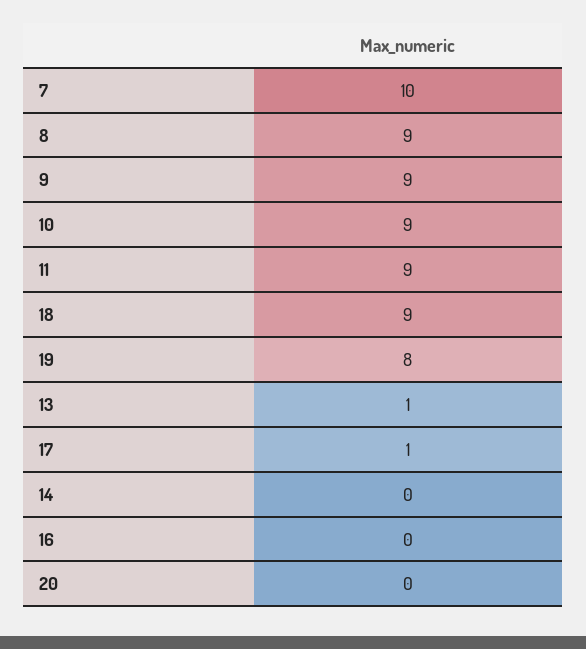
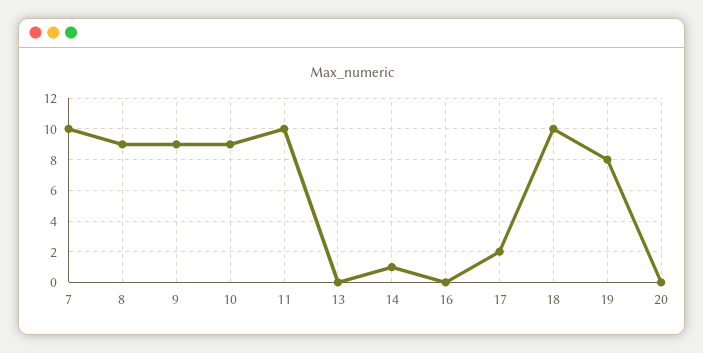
  {
    "7": 10,
    "8": 9,
    "9": 9,
    "10": 9,
-   "11": 9,
+   "11": 10,
-   "18": 9,
+   "18": 10,
    "19": 8,
-   "13": 1,
+   "13": 0,
-   "17": 1,
+   "17": 2,
-   "14": 0,
+   "14": 1,
    "16": 0,
    "20": 0
  }

